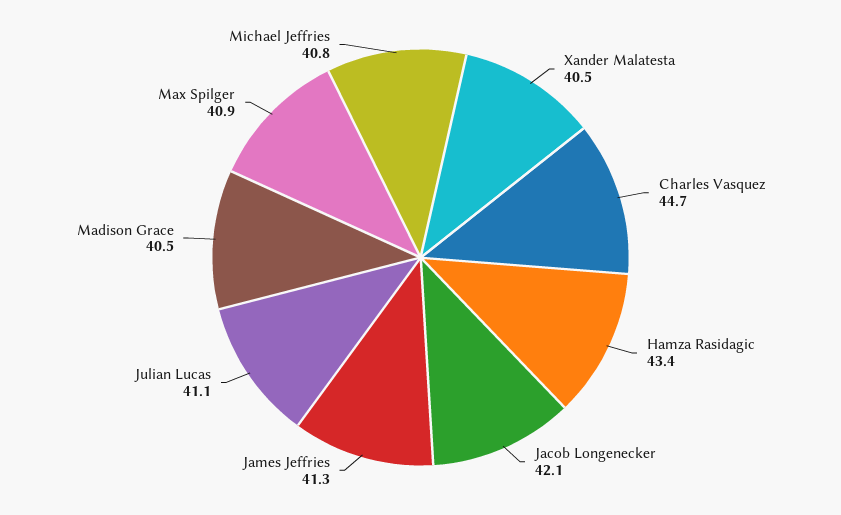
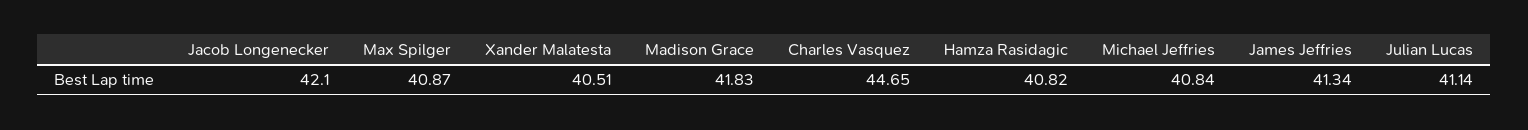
  {
    "Xander Malatesta": 40.51,
    "Charles Vasquez": 44.65,
-   "Hamza Rasidagic": 43.4,
+   "Hamza Rasidagic": 40.82,
    "Jacob Longenecker": 42.1,
    "James Jeffries": 41.34,
    "Julian Lucas": 41.14,
-   "Madison Grace": 40.5,
+   "Madison Grace": 41.83,
    "Max Spilger": 40.87,
    "Michael Jeffries": 40.84
  }

